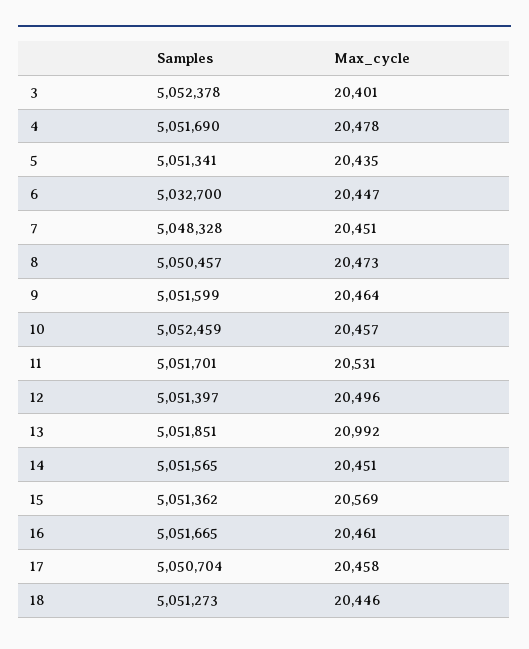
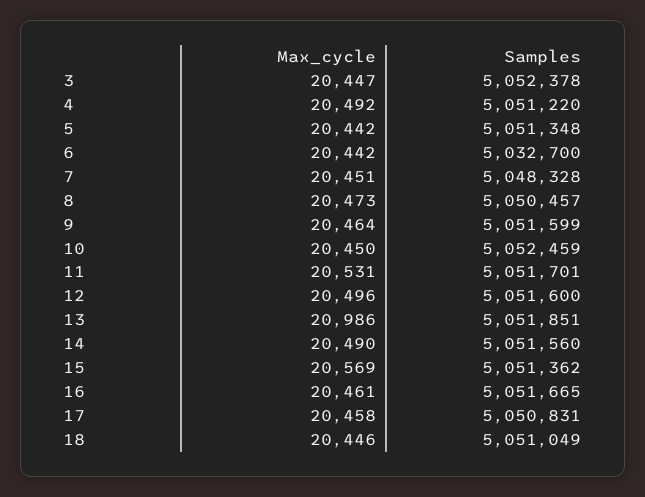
  {
    "Samples": {
      "3": 5052378,
-     "4": 5051690,
+     "4": 5051220,
-     "5": 5051341,
+     "5": 5051348,
      "6": 5032700,
      "7": 5048328,
      "8": 5050457,
      "9": 5051599,
      "10": 5052459,
      "11": 5051701,
-     "12": 5051397,
+     "12": 5051600,
      "13": 5051851,
-     "14": 5051565,
+     "14": 5051560,
      "15": 5051362,
      "16": 5051665,
-     "17": 5050704,
+     "17": 5050831,
-     "18": 5051273
+     "18": 5051049
    },
    "Max_cycle": {
-     "3": 20401,
+     "3": 20447,
-     "4": 20478,
+     "4": 20492,
-     "5": 20435,
+     "5": 20442,
-     "6": 20447,
+     "6": 20442,
      "7": 20451,
      "8": 20473,
      "9": 20464,
-     "10": 20457,
+     "10": 20450,
      "11": 20531,
      "12": 20496,
-     "13": 20992,
+     "13": 20986,
-     "14": 20451,
+     "14": 20490,
      "15": 20569,
      "16": 20461,
      "17": 20458,
      "18": 20446
    }
  }

